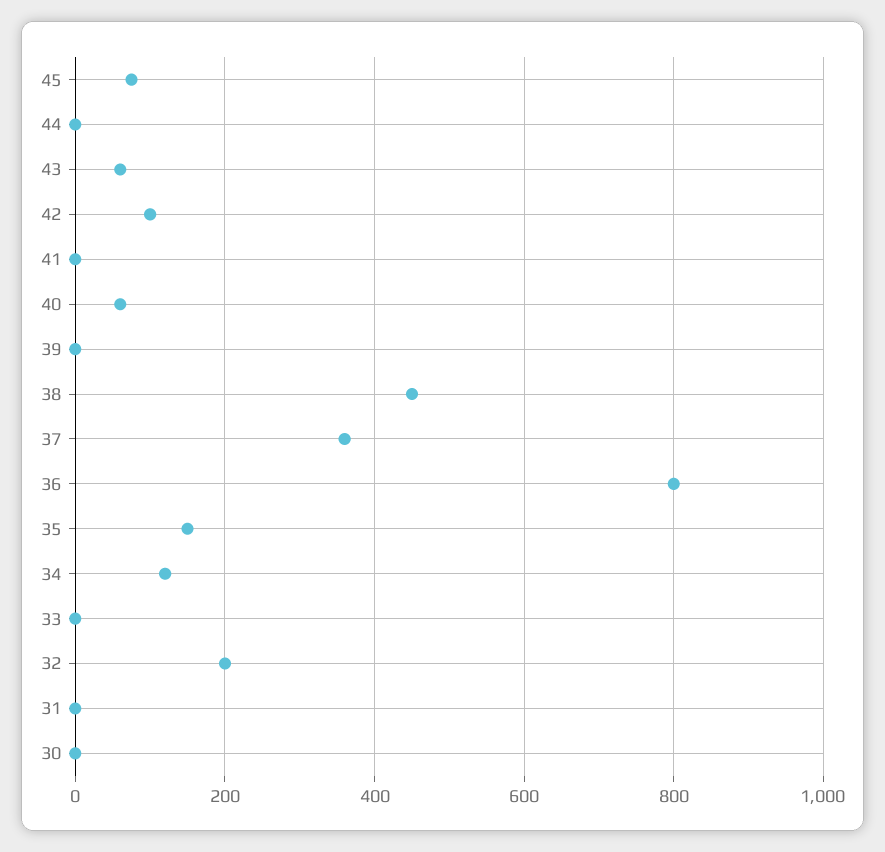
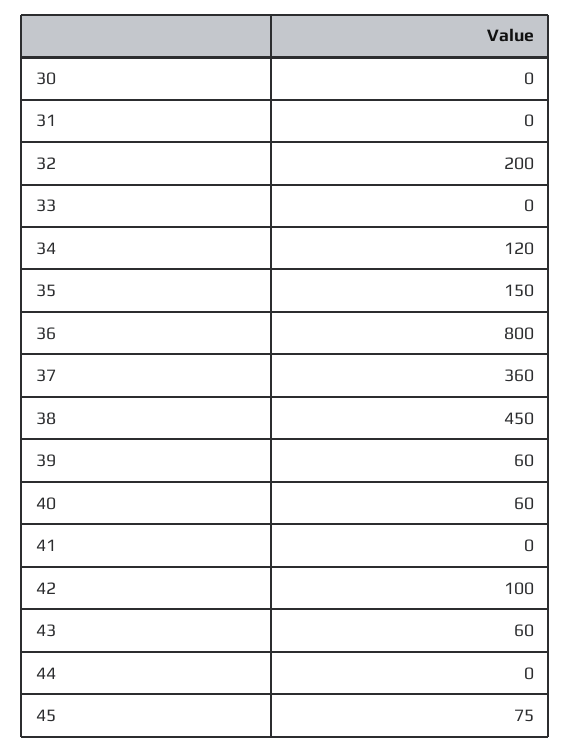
  {
    "45": 75,
    "44": 0,
    "43": 60,
    "42": 100,
    "41": 0,
    "40": 60,
-   "39": 0,
+   "39": 60,
    "38": 450,
    "37": 360,
    "36": 800,
    "35": 150,
    "34": 120,
    "33": 0,
    "32": 200,
    "31": 0,
    "30": 0
  }

